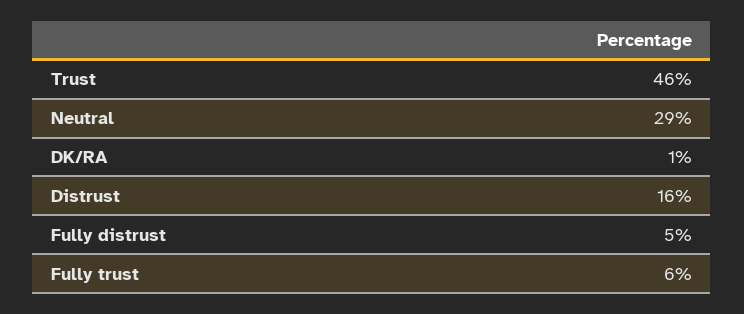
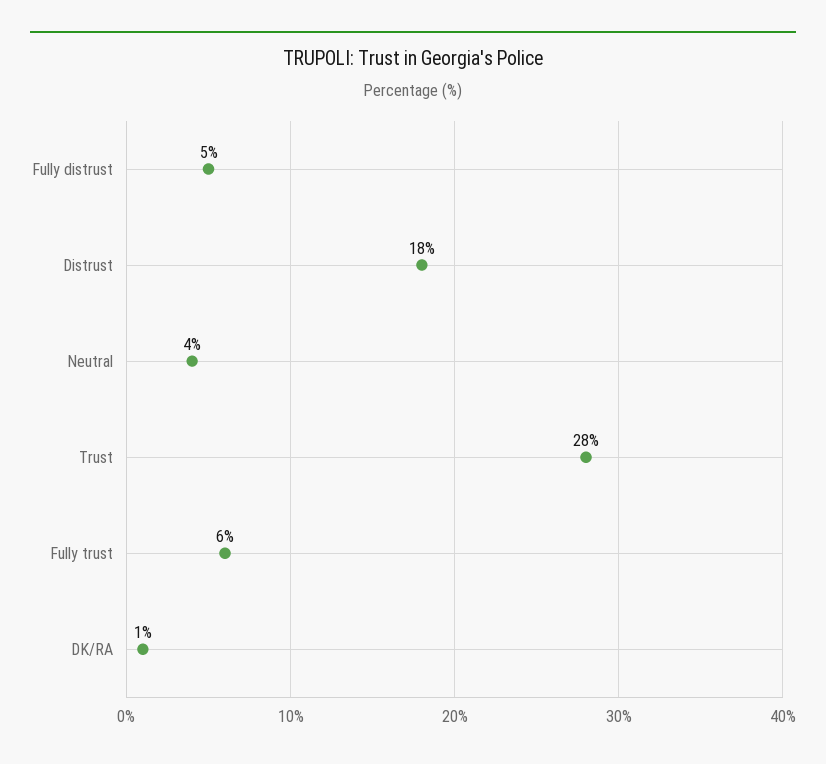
  {
-   "Trust": 46,
+   "Trust": 28,
-   "Neutral": 29,
+   "Neutral": 4,
    "DK/RA": 1,
-   "Distrust": 16,
+   "Distrust": 18,
    "Fully distrust": 5,
    "Fully trust": 6
  }

